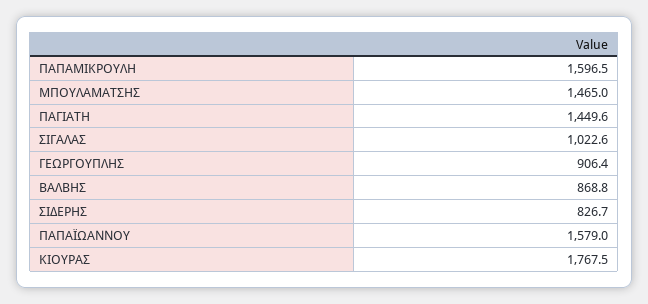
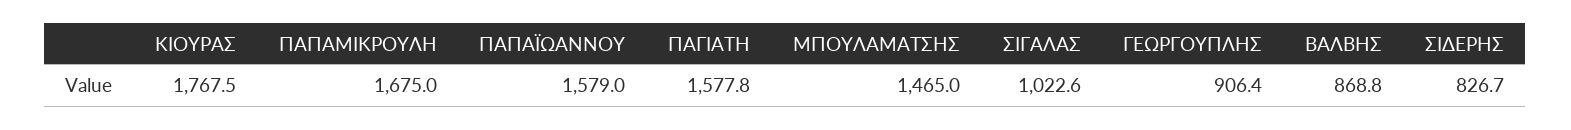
  {
-   "ΠΑΠΑΜΙΚΡΟΥΛΗ": 1596.5,
+   "ΠΑΠΑΜΙΚΡΟΥΛΗ": 1675,
    "ΜΠΟΥΛΑΜΑΤΣΗΣ": 1465,
-   "ΠΑΓΙΑΤΗ": 1449.6,
+   "ΠΑΓΙΑΤΗ": 1577.8,
    "ΣΙΓΑΛΑΣ": 1022.6,
    "ΓΕΩΡΓΟΥΠΛΗΣ": 906.4,
    "ΒΑΛΒΗΣ": 868.8,
    "ΣΙΔΕΡΗΣ": 826.7,
    "ΠΑΠΑΪΩΑΝΝΟΥ": 1579,
    "ΚΙΟΥΡΑΣ": 1767.5
  }

